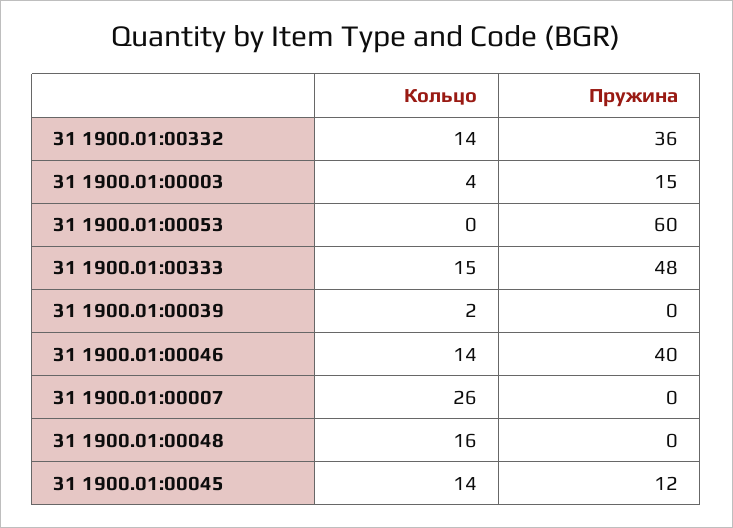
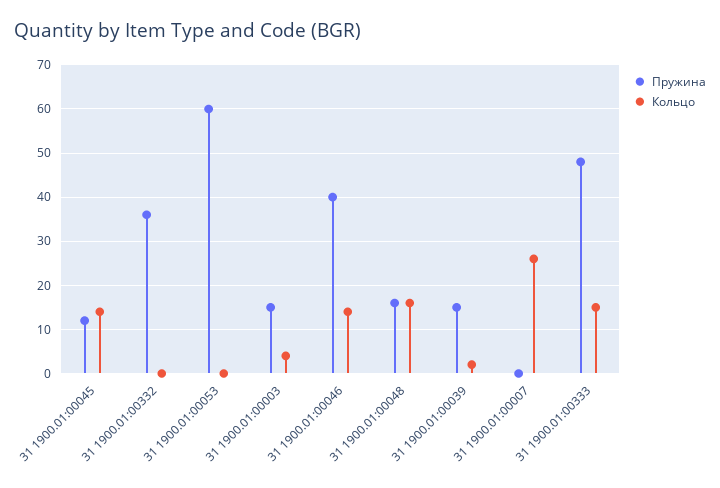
  {
    "Кольцо": {
-     "31 1900.01:00332": 14,
+     "31 1900.01:00332": 0,
      "31 1900.01:00003": 4,
      "31 1900.01:00053": 0,
      "31 1900.01:00333": 15,
      "31 1900.01:00039": 2,
      "31 1900.01:00046": 14,
      "31 1900.01:00007": 26,
      "31 1900.01:00048": 16,
      "31 1900.01:00045": 14
    },
    "Пружина": {
      "31 1900.01:00332": 36,
      "31 1900.01:00003": 15,
      "31 1900.01:00053": 60,
      "31 1900.01:00333": 48,
-     "31 1900.01:00039": 0,
+     "31 1900.01:00039": 15,
      "31 1900.01:00046": 40,
      "31 1900.01:00007": 0,
-     "31 1900.01:00048": 0,
+     "31 1900.01:00048": 15,
      "31 1900.01:00045": 12
    }
  }

